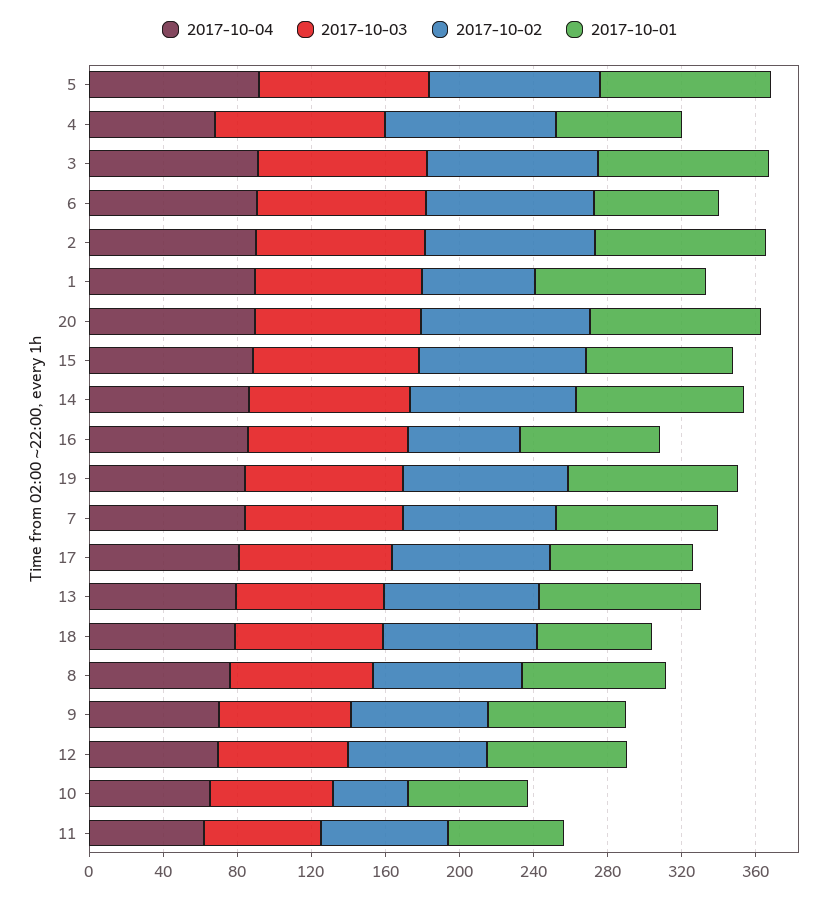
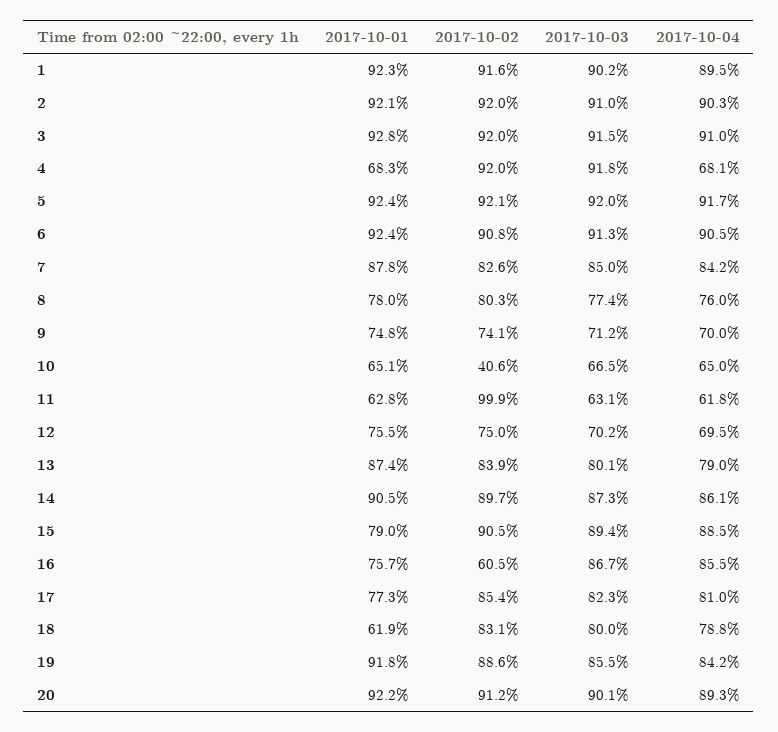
  {
    "2017-10-04": {
      "5": 91.7,
      "4": 68.1,
      "3": 91,
      "6": 90.5,
      "2": 90.3,
      "1": 89.5,
      "20": 89.3,
      "15": 88.5,
      "14": 86.1,
      "16": 85.5,
      "19": 84.2,
      "7": 84.2,
      "17": 81,
      "13": 79,
      "18": 78.8,
      "8": 76,
      "9": 70,
      "12": 69.5,
      "10": 65,
      "11": 61.8
    },
    "2017-10-03": {
      "5": 92,
      "4": 91.8,
      "3": 91.5,
      "6": 91.3,
      "2": 91,
      "1": 90.2,
      "20": 90.1,
      "15": 89.4,
      "14": 87.3,
      "16": 86.7,
      "19": 85.5,
      "7": 85,
      "17": 82.3,
      "13": 80.1,
      "18": 80,
      "8": 77.4,
      "9": 71.2,
      "12": 70.2,
      "10": 66.5,
      "11": 63.1
    },
    "2017-10-02": {
      "5": 92.1,
      "4": 92,
      "3": 92,
      "6": 90.8,
      "2": 92,
-     "1": 60,
+     "1": 91.6,
      "20": 91.2,
      "15": 90.5,
      "14": 89.7,
      "16": 60.5,
      "19": 88.6,
      "7": 82.6,
      "17": 85.4,
      "13": 83.9,
      "18": 83.1,
      "8": 80.3,
      "9": 74.1,
      "12": 75,
      "10": 40.6,
-     "11": 70
+     "11": 99.9
    },
    "2017-10-01": {
      "5": 92.4,
      "4": 68.3,
      "3": 92.8,
-     "6": 70,
+     "6": 92.4,
      "2": 92.1,
      "1": 92.3,
      "20": 92.2,
      "15": 79,
      "14": 90.5,
      "16": 75.7,
      "19": 91.8,
      "7": 87.8,
      "17": 77.3,
      "13": 87.4,
      "18": 61.9,
      "8": 78,
      "9": 74.8,
      "12": 75.5,
      "10": 65.1,
      "11": 62.8
    }
  }

